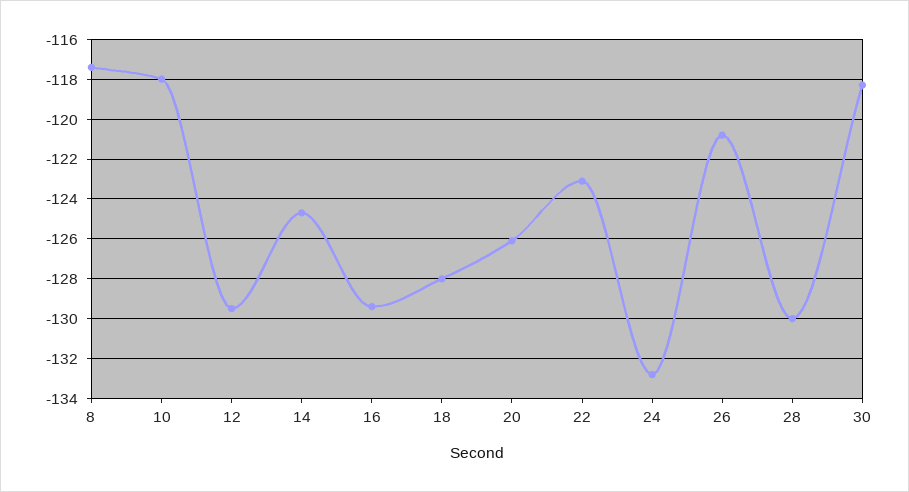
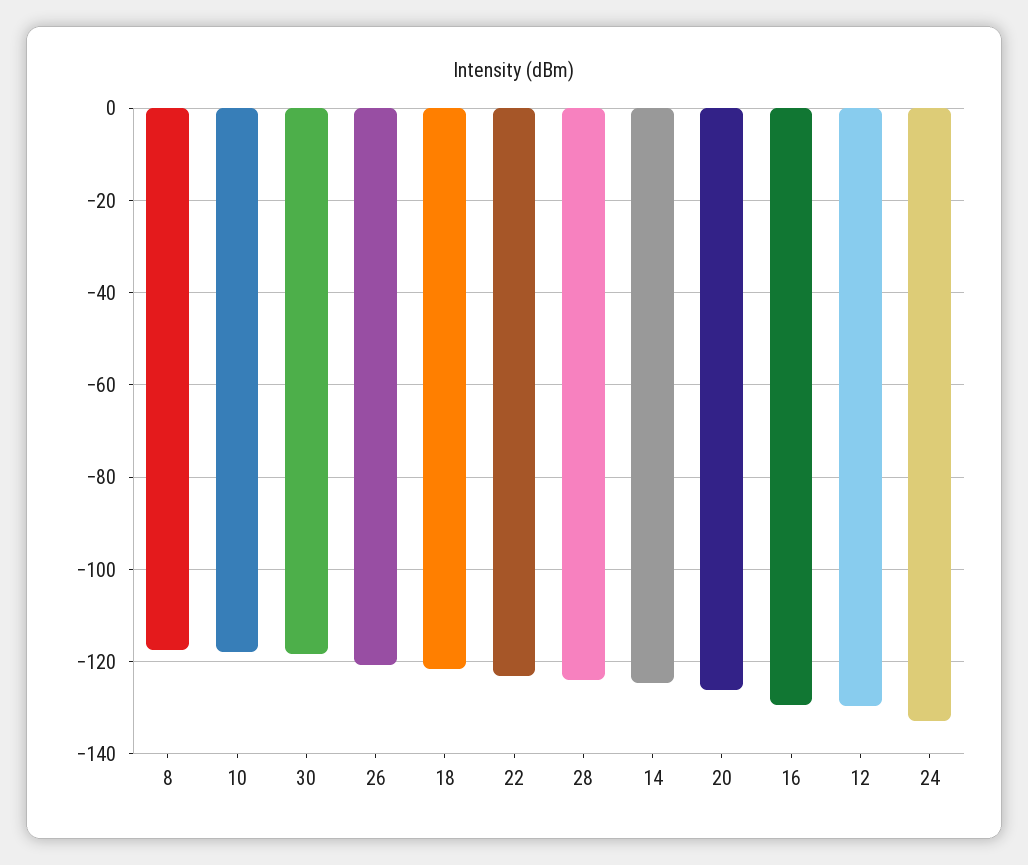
  {
    "8": -117.5,
    "10": -118,
    "12": -129.5,
    "14": -124.5,
    "16": -129.5,
-   "18": -128,
+   "18": -122,
    "20": -126,
    "22": -123,
    "24": -133,
    "26": -121,
-   "28": -130,
+   "28": -124,
    "30": -118.5
  }

